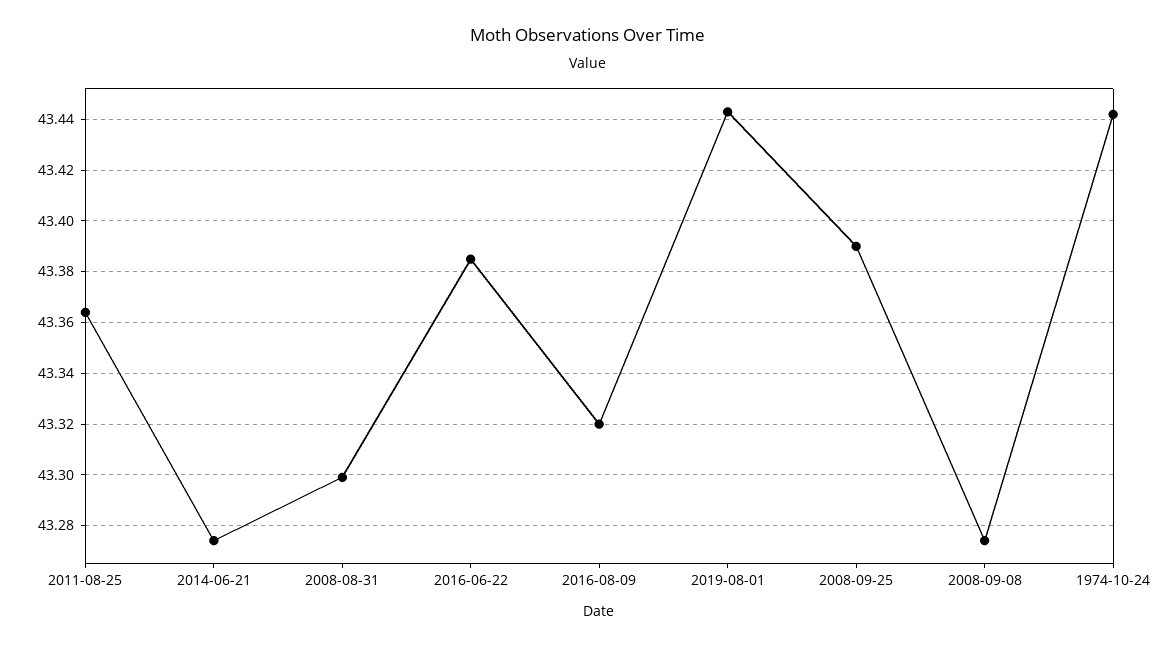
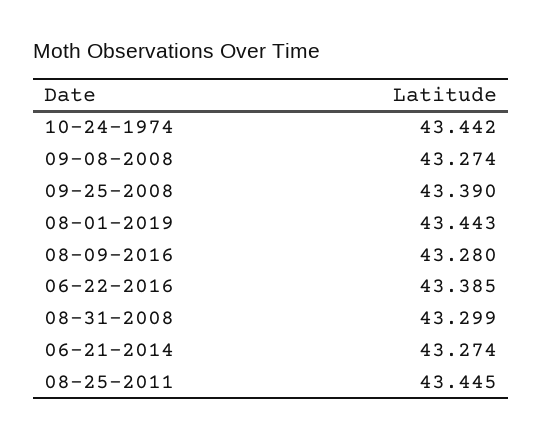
  {
-   "2011-08-25": 43.365,
+   "2011-08-25": 43.445,
    "2014-06-21": 43.274,
    "2008-08-31": 43.299,
    "2016-06-22": 43.385,
-   "2016-08-09": 43.32,
+   "2016-08-09": 43.28,
    "2019-08-01": 43.443,
    "2008-09-25": 43.39,
    "2008-09-08": 43.274,
    "1974-10-24": 43.442
  }

